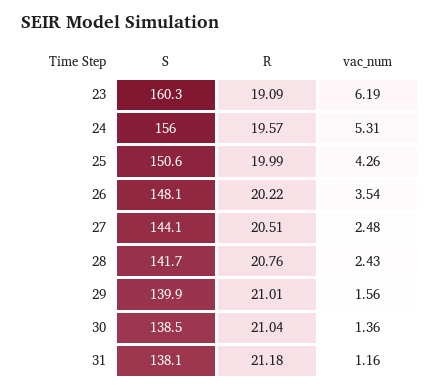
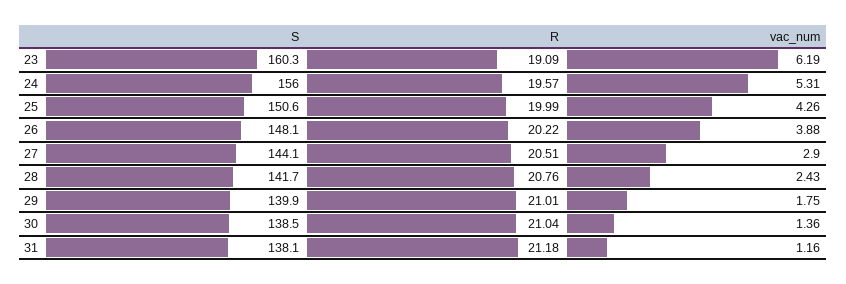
  {
    "S": {
      "23": 160.3,
      "24": 156,
      "25": 150.6,
      "26": 148.1,
      "27": 144.1,
      "28": 141.7,
      "29": 139.9,
      "30": 138.5,
      "31": 138.1
    },
    "R": {
      "23": 19.09,
      "24": 19.57,
      "25": 19.99,
      "26": 20.22,
      "27": 20.51,
      "28": 20.76,
      "29": 21.01,
      "30": 21.04,
      "31": 21.18
    },
    "vac_num": {
      "23": 6.19,
      "24": 5.31,
      "25": 4.26,
-     "26": 3.54,
+     "26": 3.88,
-     "27": 2.48,
+     "27": 2.9,
      "28": 2.43,
-     "29": 1.56,
+     "29": 1.75,
      "30": 1.36,
      "31": 1.16
    }
  }

